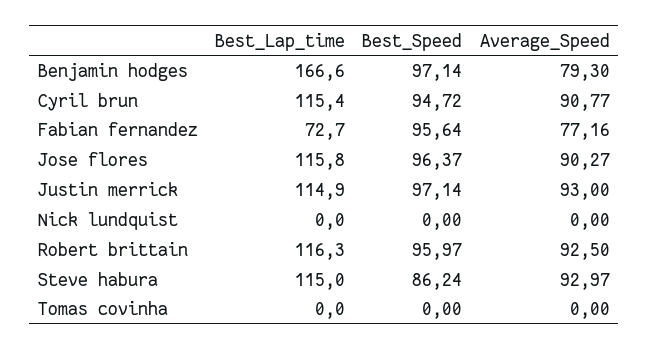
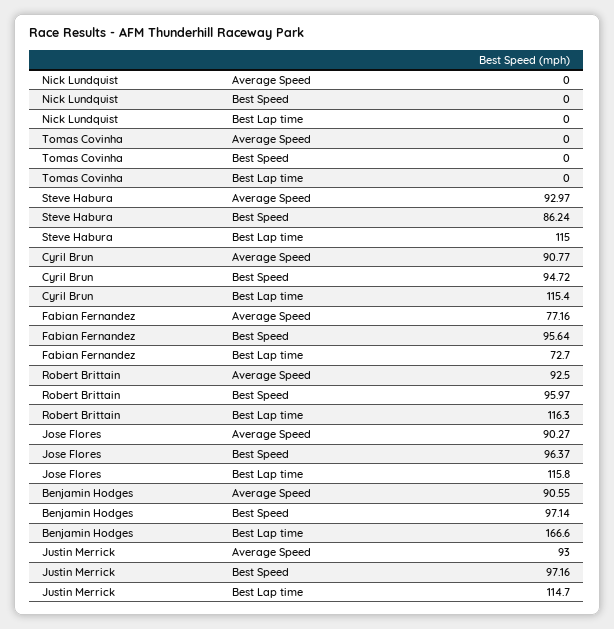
  {
    "Best_Lap_time": {
      "Benjamin hodges": 166.6,
      "Cyril brun": 115.4,
      "Fabian fernandez": 72.7,
      "Jose flores": 115.8,
-     "Justin merrick": 114.9,
+     "Justin merrick": 114.7,
      "Nick lundquist": 0,
      "Robert brittain": 116.3,
      "Steve habura": 115,
      "Tomas covinha": 0
    },
    "Best_Speed": {
      "Benjamin hodges": 97.14,
      "Cyril brun": 94.72,
      "Fabian fernandez": 95.64,
      "Jose flores": 96.37,
-     "Justin merrick": 97.14,
+     "Justin merrick": 97.16,
      "Nick lundquist": 0,
      "Robert brittain": 95.97,
      "Steve habura": 86.24,
      "Tomas covinha": 0
    },
    "Average_Speed": {
-     "Benjamin hodges": 79.3,
+     "Benjamin hodges": 90.55,
      "Cyril brun": 90.77,
      "Fabian fernandez": 77.16,
      "Jose flores": 90.27,
      "Justin merrick": 93,
      "Nick lundquist": 0,
      "Robert brittain": 92.5,
      "Steve habura": 92.97,
      "Tomas covinha": 0
    }
  }

